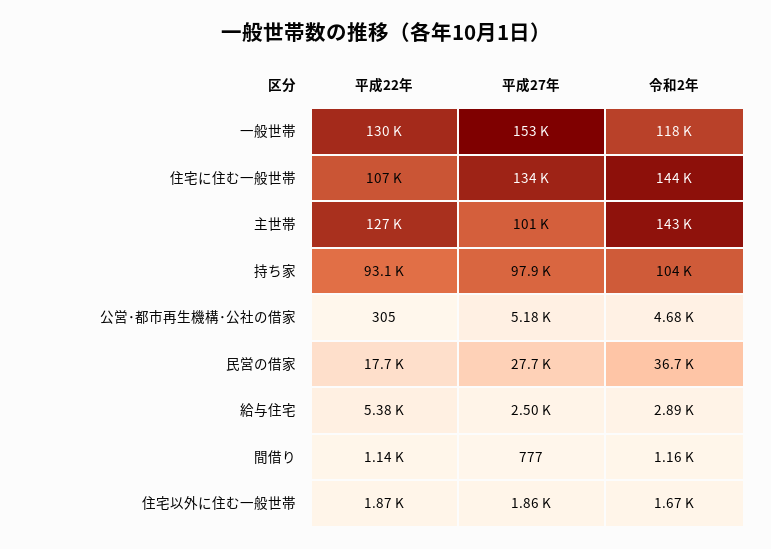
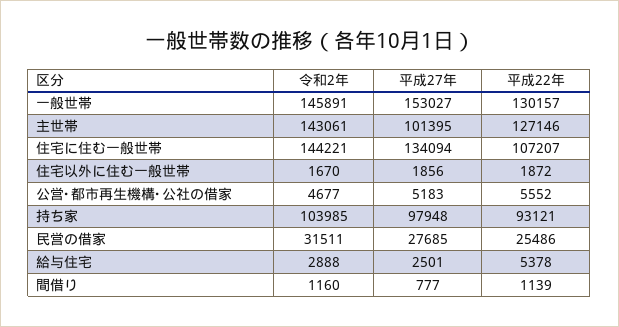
  {
    "平成22年": {
      "一般世帯": 130157,
      "住宅に住む一般世帯": 107207,
      "主世帯": 127146,
      "持ち家": 93121,
-     "公営･都市再生機構･公社の借家": 305,
+     "公営･都市再生機構･公社の借家": 5552,
-     "民営の借家": 17700,
+     "民営の借家": 25486,
      "給与住宅": 5378,
      "間借り": 1139,
      "住宅以外に住む一般世帯": 1872
    },
    "平成27年": {
      "一般世帯": 153027,
      "住宅に住む一般世帯": 134094,
      "主世帯": 101395,
      "持ち家": 97948,
      "公営･都市再生機構･公社の借家": 5183,
      "民営の借家": 27685,
      "給与住宅": 2501,
      "間借り": 777,
      "住宅以外に住む一般世帯": 1856
    },
    "令和2年": {
-     "一般世帯": 118000,
+     "一般世帯": 145891,
      "住宅に住む一般世帯": 144221,
      "主世帯": 143061,
      "持ち家": 103985,
      "公営･都市再生機構･公社の借家": 4677,
-     "民営の借家": 36700,
+     "民営の借家": 31511,
      "給与住宅": 2888,
      "間借り": 1160,
      "住宅以外に住む一般世帯": 1670
    }
  }

